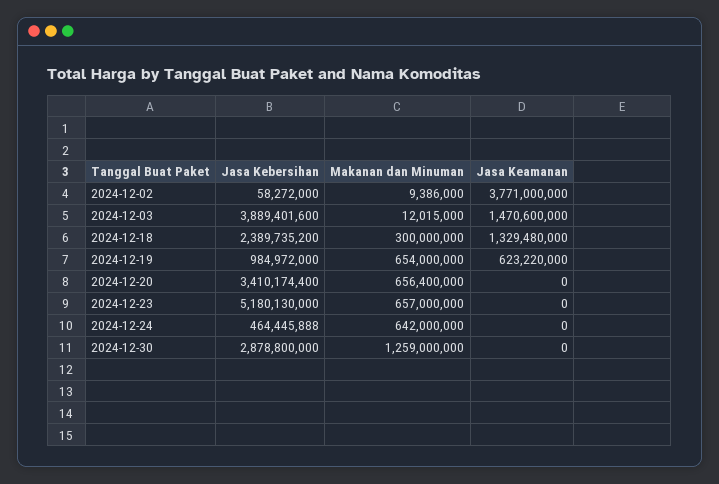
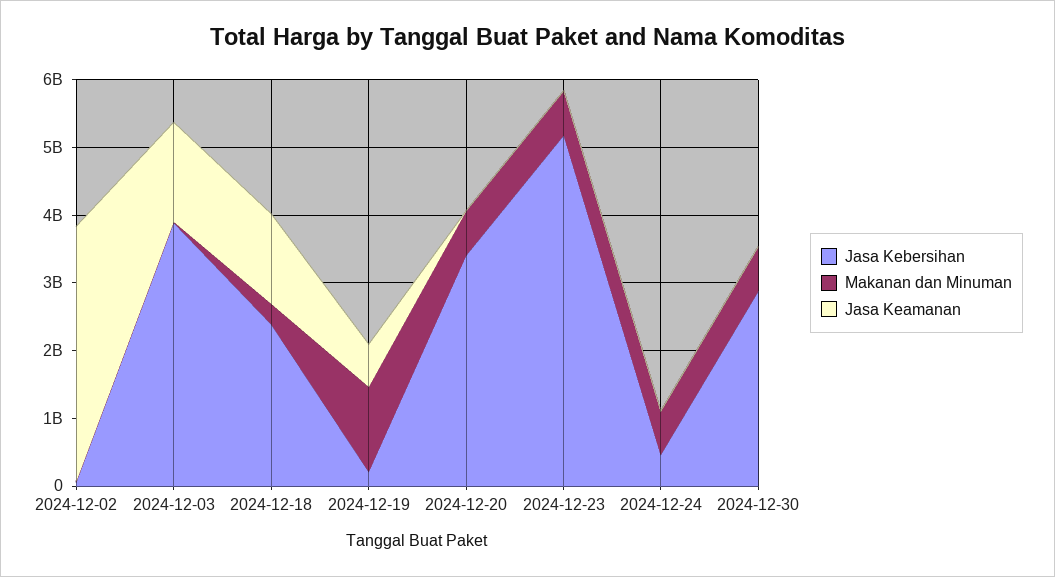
  {
    "Jasa Kebersihan": {
      "2024-12-02": 58272000,
      "2024-12-03": 3889401600,
      "2024-12-18": 2389735200,
-     "2024-12-19": 984972000,
+     "2024-12-19": 200000000,
      "2024-12-20": 3410174400,
      "2024-12-23": 5180130000,
      "2024-12-24": 464445888,
      "2024-12-30": 2878800000
    },
    "Makanan dan Minuman": {
      "2024-12-02": 9386000,
      "2024-12-03": 12015000,
      "2024-12-18": 300000000,
-     "2024-12-19": 654000000,
+     "2024-12-19": 1200000000,
      "2024-12-20": 656400000,
      "2024-12-23": 657000000,
      "2024-12-24": 642000000,
-     "2024-12-30": 1259000000
+     "2024-12-30": 600000000
    },
    "Jasa Keamanan": {
      "2024-12-02": 3771000000,
      "2024-12-03": 1470600000,
      "2024-12-18": 1329480000,
      "2024-12-19": 623220000,
      "2024-12-20": 0,
      "2024-12-23": 0,
      "2024-12-24": 0,
      "2024-12-30": 0
    }
  }

